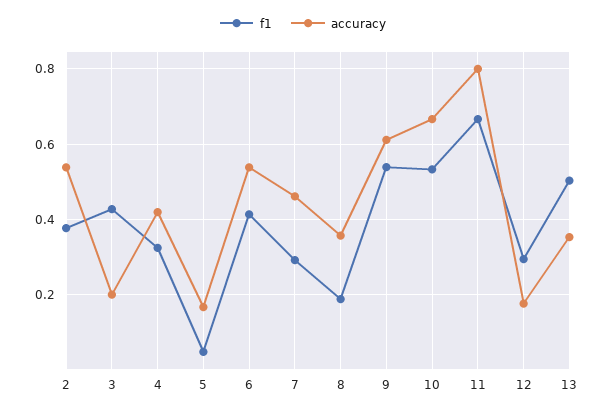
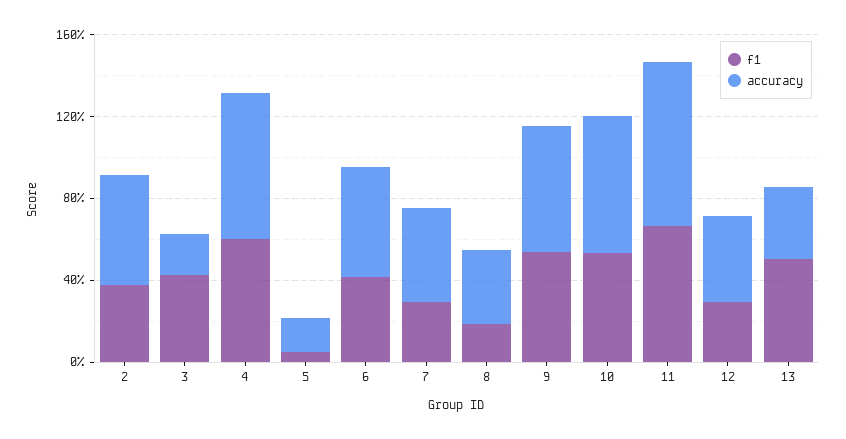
  {
    "f1": {
      "2": 0.38,
      "3": 0.42,
-     "4": 0.32,
+     "4": 0.6,
      "5": 0.04,
      "6": 0.42,
      "7": 0.3,
      "8": 0.18,
      "9": 0.54,
      "10": 0.54,
      "11": 0.66,
      "12": 0.3,
      "13": 0.5
    },
    "accuracy": {
      "2": 0.54,
      "3": 0.2,
-     "4": 0.42,
+     "4": 0.7,
      "5": 0.16,
      "6": 0.54,
      "7": 0.46,
      "8": 0.36,
      "9": 0.62,
      "10": 0.66,
      "11": 0.8,
-     "12": 0.18,
+     "12": 0.4,
      "13": 0.36
    }
  }

